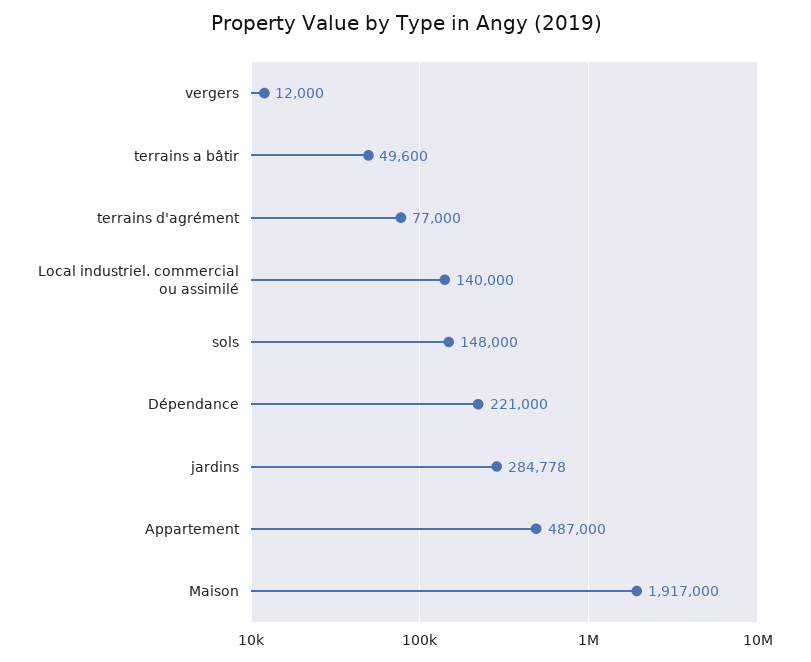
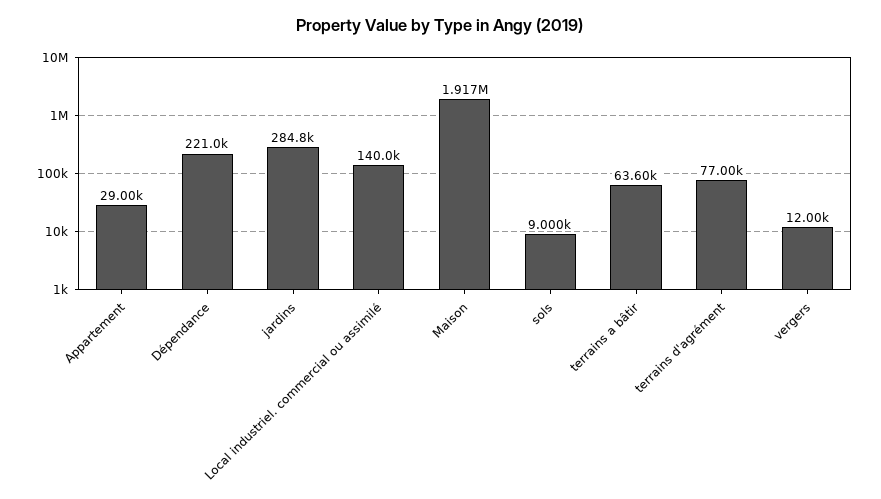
  {
    "vergers": 12000,
-   "terrains a bâtir": 49600,
+   "terrains a bâtir": 63600,
    "terrains d'agrément": 77000,
    "Local industriel. commercial ou assimilé": 140000,
-   "sols": 148000,
+   "sols": 9000,
    "Dépendance": 221000,
    "jardins": 284778,
-   "Appartement": 487000,
+   "Appartement": 29000,
    "Maison": 1917000
  }

